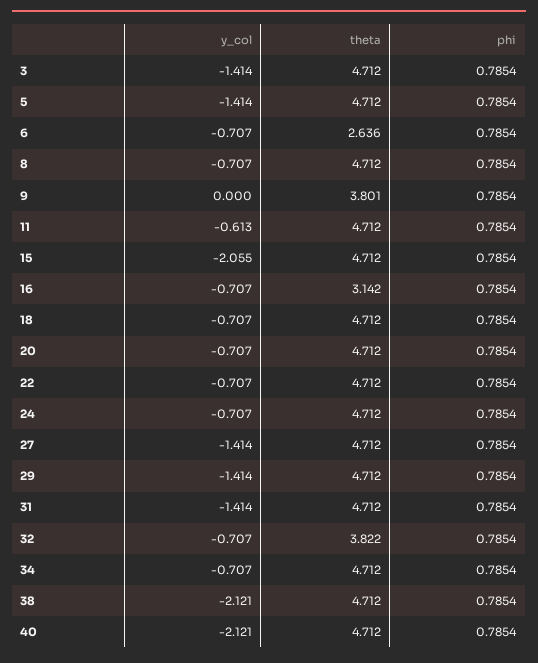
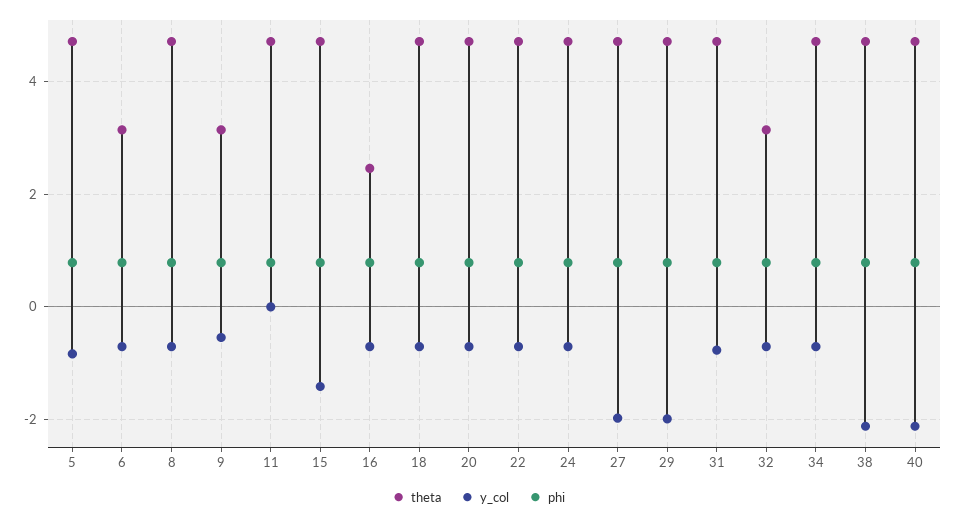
  {
    "y_col": {
-     "3": -1.414,
-     "5": -1.414,
+     "5": -0.8,
      "6": -0.707,
      "8": -0.707,
-     "9": 0,
+     "9": -0.6,
-     "11": -0.613,
+     "11": 0,
-     "15": -2.055,
+     "15": -1.4,
      "16": -0.707,
      "18": -0.707,
      "20": -0.707,
      "22": -0.707,
      "24": -0.707,
-     "27": -1.414,
+     "27": -2,
-     "29": -1.414,
+     "29": -2,
-     "31": -1.414,
+     "31": -0.8,
      "32": -0.707,
      "34": -0.707,
      "38": -2.121,
      "40": -2.121
    },
    "theta": {
-     "3": 4.712,
      "5": 4.712,
-     "6": 2.636,
+     "6": 3.2,
      "8": 4.712,
-     "9": 3.801,
+     "9": 3.2,
      "11": 4.712,
      "15": 4.712,
-     "16": 3.142,
+     "16": 2.4,
      "18": 4.712,
      "20": 4.712,
      "22": 4.712,
      "24": 4.712,
      "27": 4.712,
      "29": 4.712,
      "31": 4.712,
-     "32": 3.822,
+     "32": 3.2,
      "34": 4.712,
      "38": 4.712,
      "40": 4.712
    },
    "phi": {
-     "3": 0.7854,
      "5": 0.7854,
      "6": 0.7854,
      "8": 0.7854,
      "9": 0.7854,
      "11": 0.7854,
      "15": 0.7854,
      "16": 0.7854,
      "18": 0.7854,
      "20": 0.7854,
      "22": 0.7854,
      "24": 0.7854,
      "27": 0.7854,
      "29": 0.7854,
      "31": 0.7854,
      "32": 0.7854,
      "34": 0.7854,
      "38": 0.7854,
      "40": 0.7854
    }
  }

